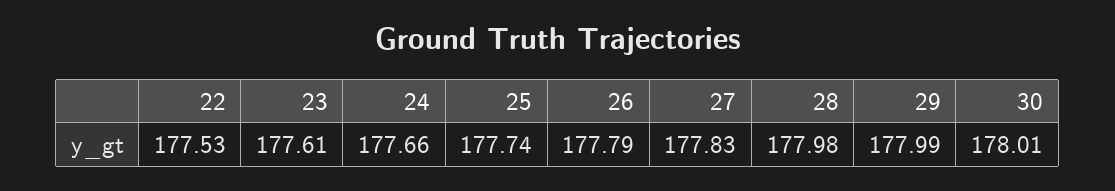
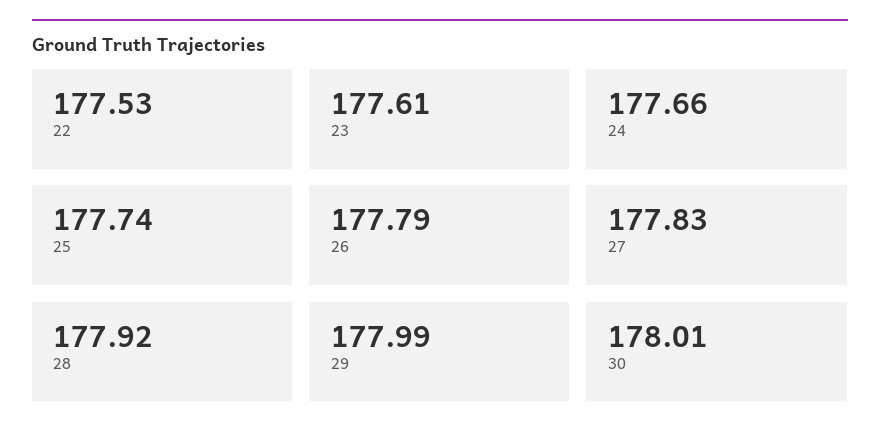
  {
    "22": 177.53,
    "23": 177.61,
    "24": 177.66,
    "25": 177.74,
    "26": 177.79,
    "27": 177.83,
-   "28": 177.98,
+   "28": 177.92,
    "29": 177.99,
    "30": 178.01
  }

